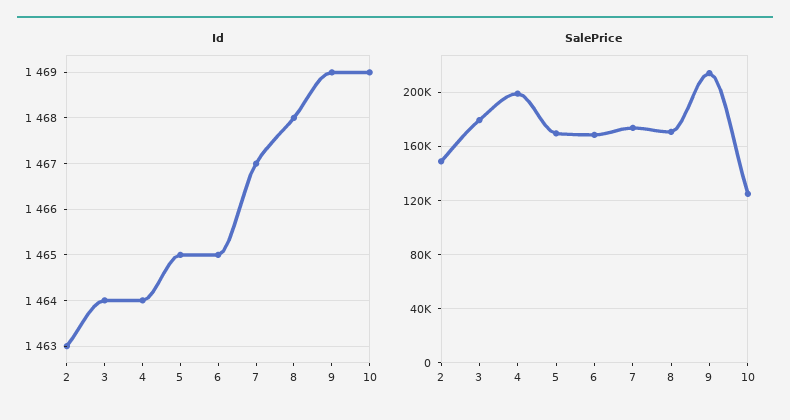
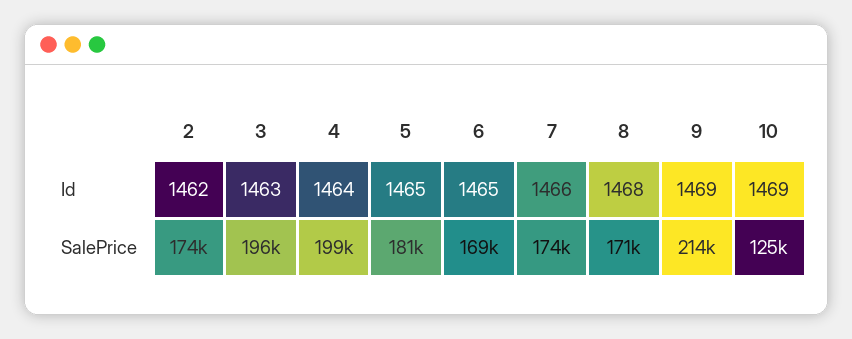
  {
    "Id": {
-     "2": 1463,
+     "2": 1462,
-     "3": 1464,
+     "3": 1463,
      "4": 1464,
      "5": 1465,
      "6": 1465,
-     "7": 1467,
+     "7": 1466,
      "8": 1468,
      "9": 1469,
      "10": 1469
    },
    "SalePrice": {
-     "2": 150000,
+     "2": 174000,
-     "3": 180000,
+     "3": 196000,
      "4": 199000,
-     "5": 170000,
+     "5": 181000,
      "6": 169000,
      "7": 174000,
      "8": 171000,
      "9": 214000,
      "10": 125000
    }
  }

